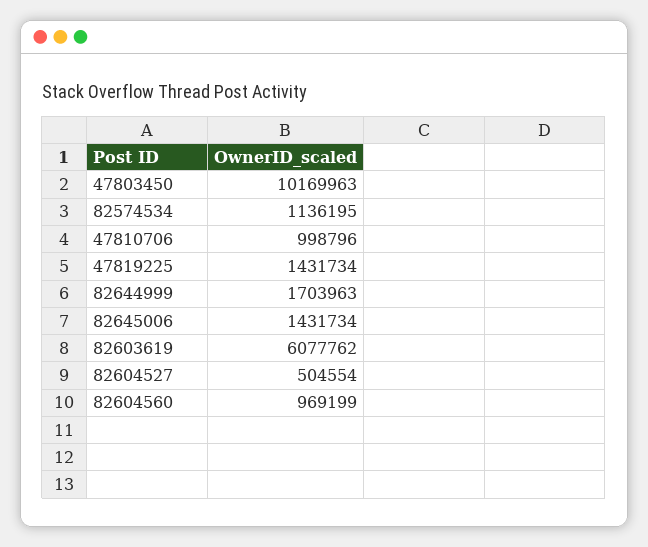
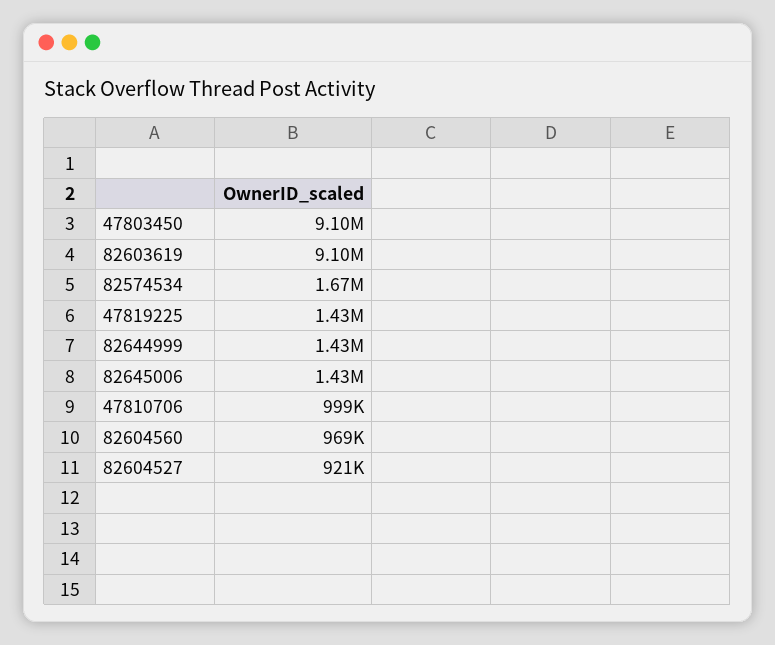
  {
-   "47803450": 10169963,
+   "47803450": 9100000,
-   "82574534": 1136195,
+   "82574534": 1670000,
    "47810706": 998796,
    "47819225": 1431734,
-   "82644999": 1703963,
+   "82644999": 1430000,
    "82645006": 1431734,
-   "82603619": 6077762,
+   "82603619": 9100000,
-   "82604527": 504554,
+   "82604527": 921000,
    "82604560": 969199
  }

